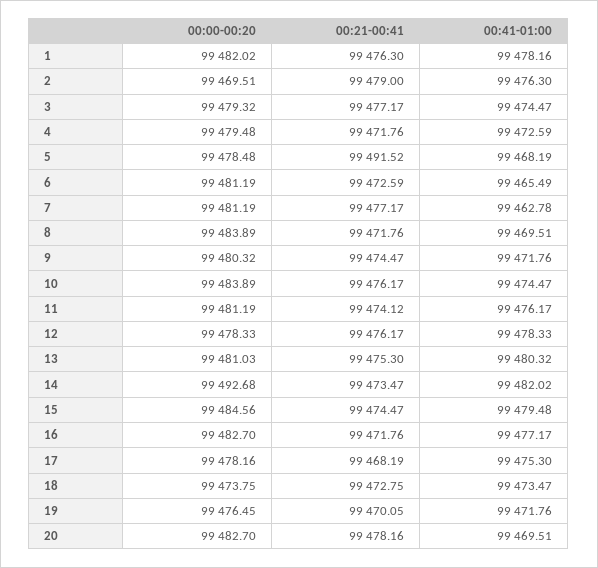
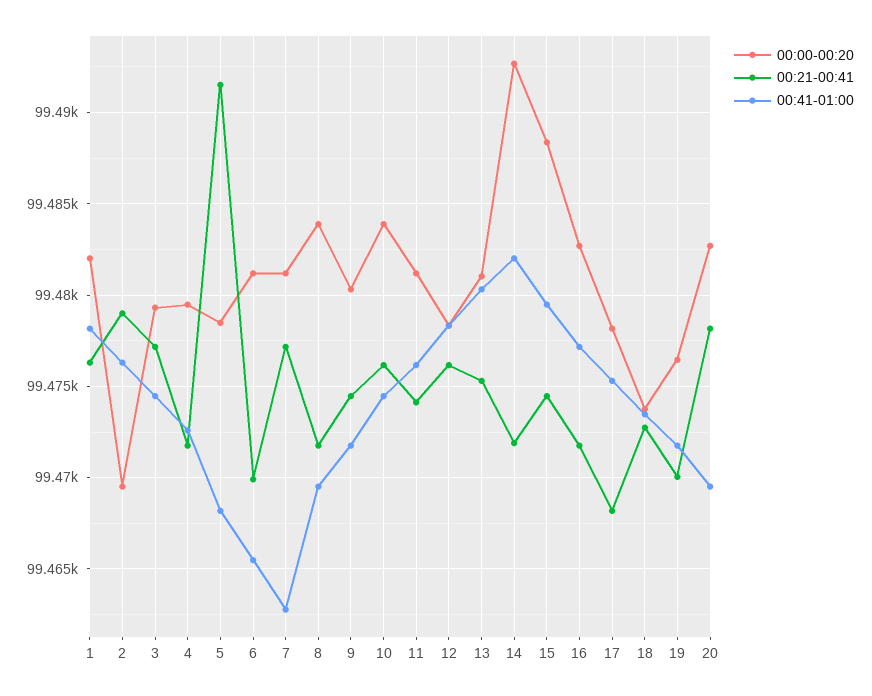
  {
    "00:00-00:20": {
      "1": 99482.02,
      "2": 99469.51,
      "3": 99479.32,
      "4": 99479.48,
      "5": 99478.48,
      "6": 99481.19,
      "7": 99481.19,
      "8": 99483.89,
      "9": 99480.32,
      "10": 99483.89,
      "11": 99481.19,
      "12": 99478.33,
      "13": 99481.03,
      "14": 99492.68,
-     "15": 99484.56,
+     "15": 99488.5,
      "16": 99482.7,
      "17": 99478.16,
      "18": 99473.75,
      "19": 99476.45,
      "20": 99482.7
    },
    "00:21-00:41": {
      "1": 99476.3,
      "2": 99479,
      "3": 99477.17,
      "4": 99471.76,
      "5": 99491.52,
-     "6": 99472.59,
+     "6": 99470,
      "7": 99477.17,
      "8": 99471.76,
      "9": 99474.47,
      "10": 99476.17,
      "11": 99474.12,
      "12": 99476.17,
      "13": 99475.3,
-     "14": 99473.47,
+     "14": 99472,
      "15": 99474.47,
      "16": 99471.76,
      "17": 99468.19,
      "18": 99472.75,
      "19": 99470.05,
      "20": 99478.16
    },
    "00:41-01:00": {
      "1": 99478.16,
      "2": 99476.3,
      "3": 99474.47,
      "4": 99472.59,
      "5": 99468.19,
      "6": 99465.49,
      "7": 99462.78,
      "8": 99469.51,
      "9": 99471.76,
      "10": 99474.47,
      "11": 99476.17,
      "12": 99478.33,
      "13": 99480.32,
      "14": 99482.02,
      "15": 99479.48,
      "16": 99477.17,
      "17": 99475.3,
      "18": 99473.47,
      "19": 99471.76,
      "20": 99469.51
    }
  }

